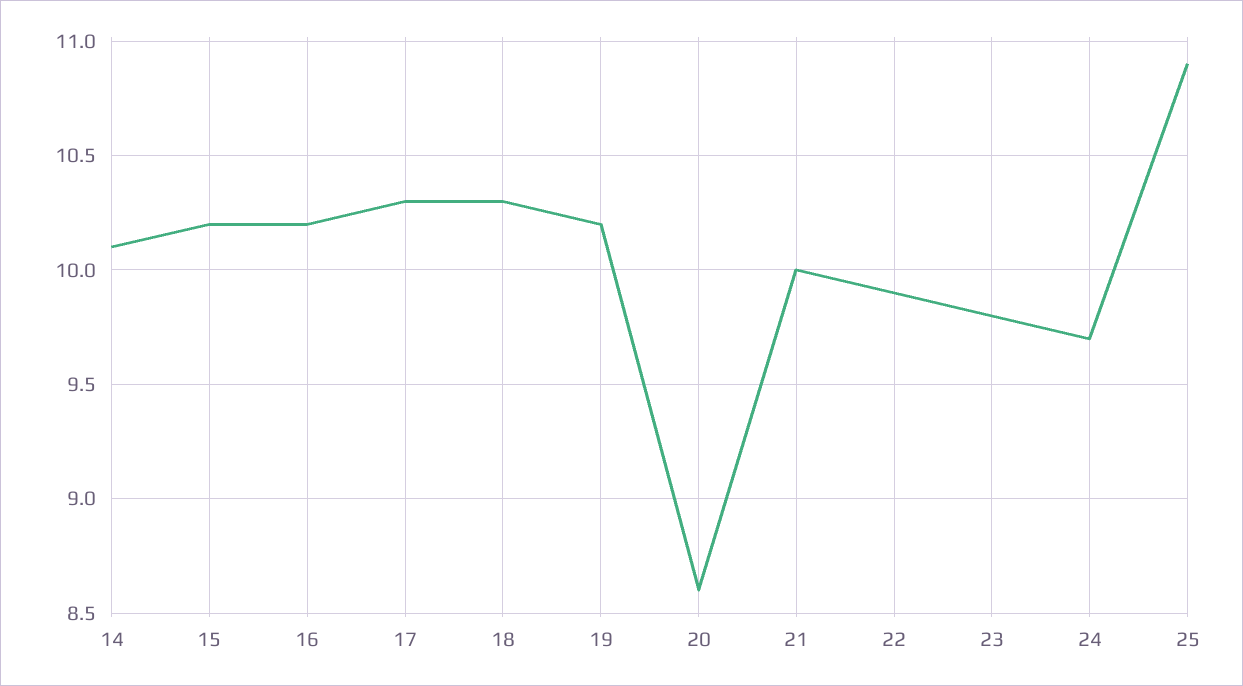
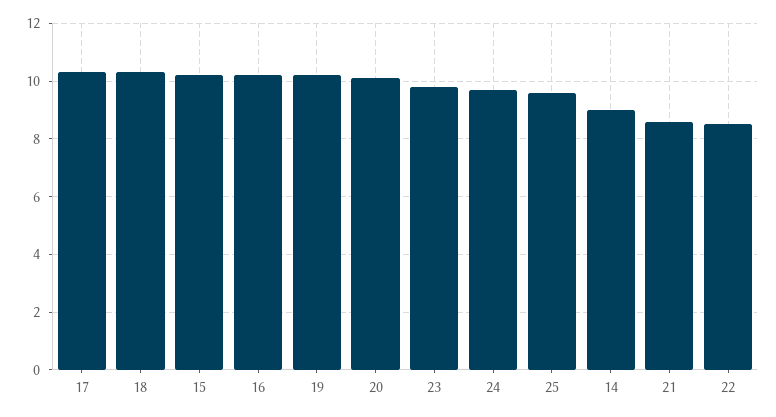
  {
-   "14": 10.1,
+   "14": 9,
    "15": 10.2,
    "16": 10.2,
    "17": 10.3,
    "18": 10.3,
    "19": 10.2,
-   "20": 8.6,
+   "20": 10,
-   "21": 10,
+   "21": 8.5,
-   "22": 9.9,
+   "22": 8.5,
    "23": 9.8,
    "24": 9.7,
-   "25": 10.9
+   "25": 9.5
  }

